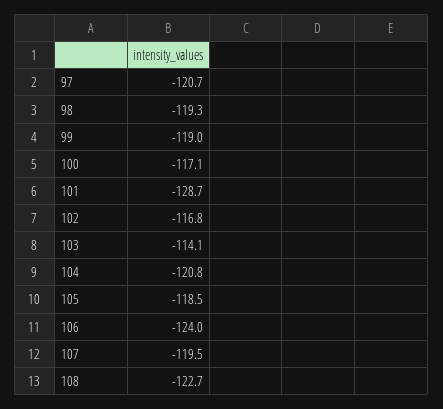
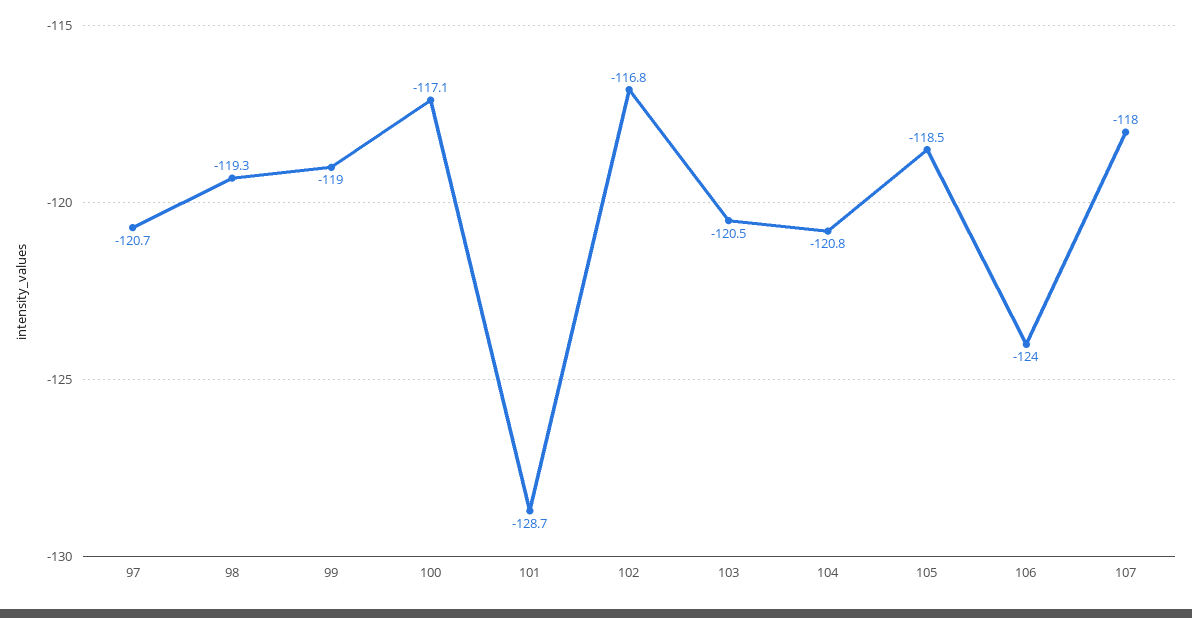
  {
    "97": -120.7,
    "98": -119.3,
    "99": -119,
    "100": -117.1,
    "101": -128.7,
    "102": -116.8,
-   "103": -114.1,
+   "103": -120.5,
    "104": -120.8,
    "105": -118.5,
    "106": -124,
-   "107": -119.5,
+   "107": -118
-   "108": -122.7
  }

